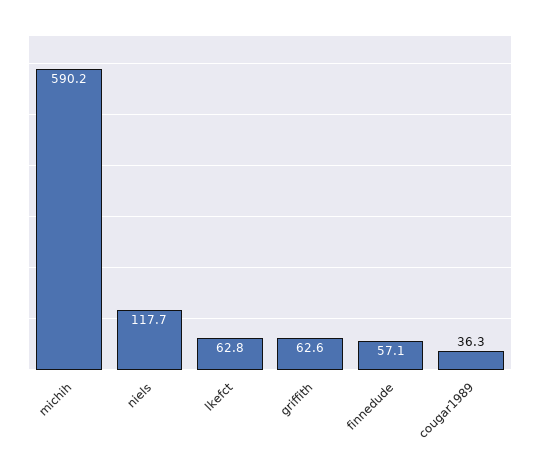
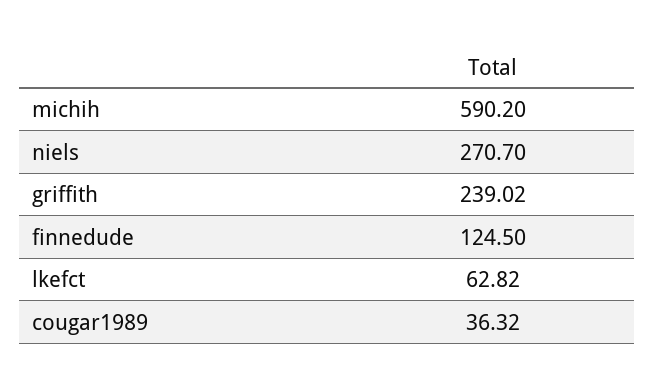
  {
    "michih": 590.2,
-   "niels": 117.7,
+   "niels": 270.7,
    "lkefct": 62.82,
-   "griffith": 62.6,
+   "griffith": 239.02,
-   "finnedude": 57.1,
+   "finnedude": 124.5,
    "cougar1989": 36.32
  }

